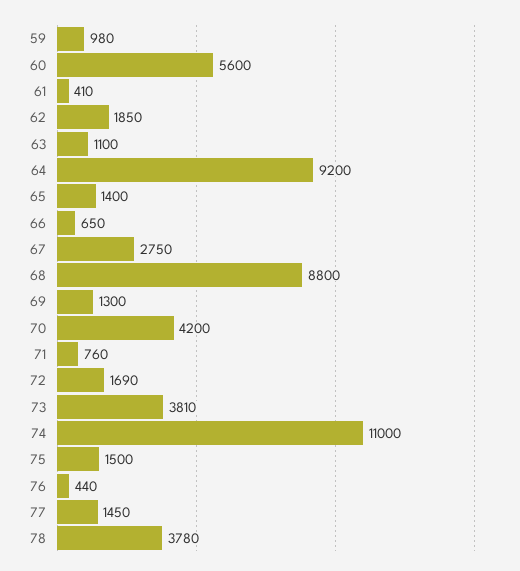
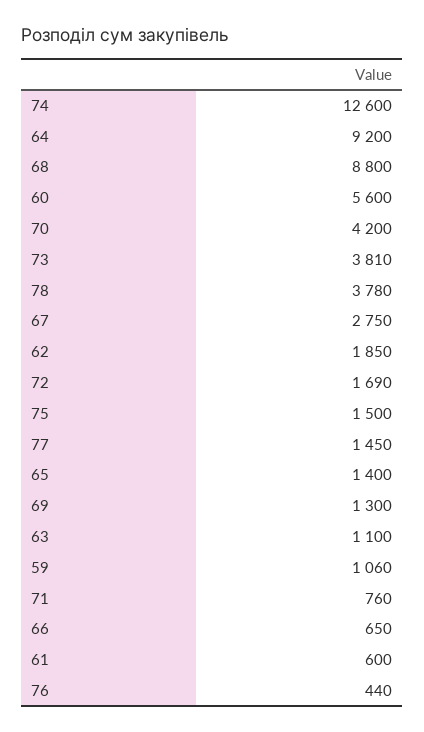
  {
-   "59": 980,
+   "59": 1060,
    "60": 5600,
-   "61": 410,
+   "61": 600,
    "62": 1850,
    "63": 1100,
    "64": 9200,
    "65": 1400,
    "66": 650,
    "67": 2750,
    "68": 8800,
    "69": 1300,
    "70": 4200,
    "71": 760,
    "72": 1690,
    "73": 3810,
-   "74": 11000,
+   "74": 12600,
    "75": 1500,
    "76": 440,
    "77": 1450,
    "78": 3780
  }

